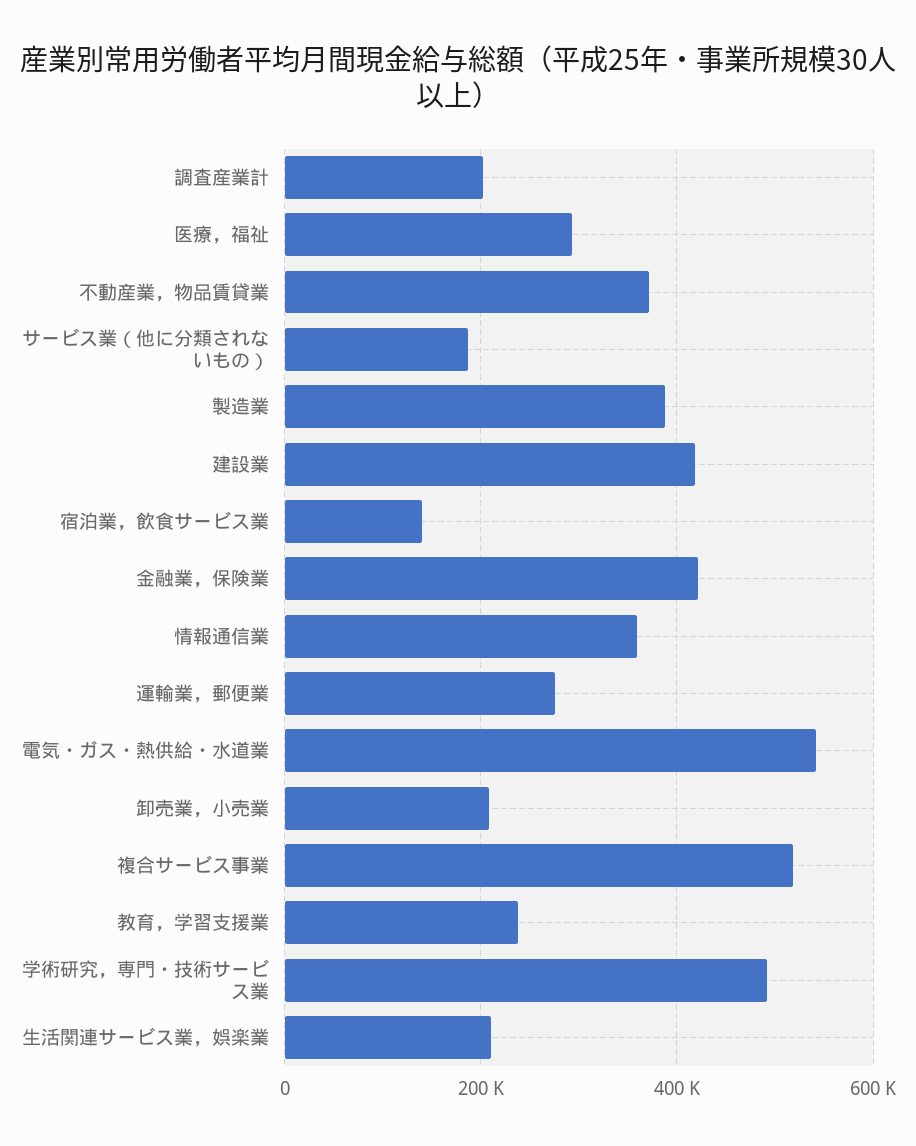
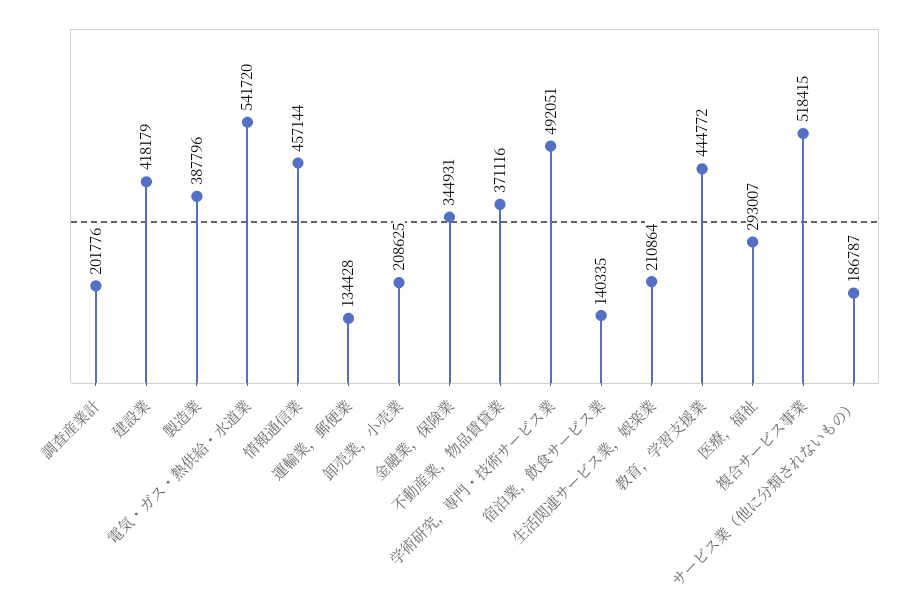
  {
    "調査産業計": 201776,
    "医療，福祉": 293007,
    "不動産業，物品賃貸業": 371116,
    "サービス業（他に分類されないもの）": 186787,
    "製造業": 387796,
    "建設業": 418179,
    "宿泊業，飲食サービス業": 140335,
-   "金融業，保険業": 420000,
+   "金融業，保険業": 344931,
-   "情報通信業": 360000,
+   "情報通信業": 457144,
-   "運輸業，郵便業": 280000,
+   "運輸業，郵便業": 134428,
    "電気・ガス・熱供給・水道業": 541720,
    "卸売業，小売業": 208625,
    "複合サービス事業": 518415,
-   "教育，学習支援業": 240000,
+   "教育，学習支援業": 444772,
    "学術研究，専門・技術サービス業": 492051,
    "生活関連サービス業，娯楽業": 210864
  }

